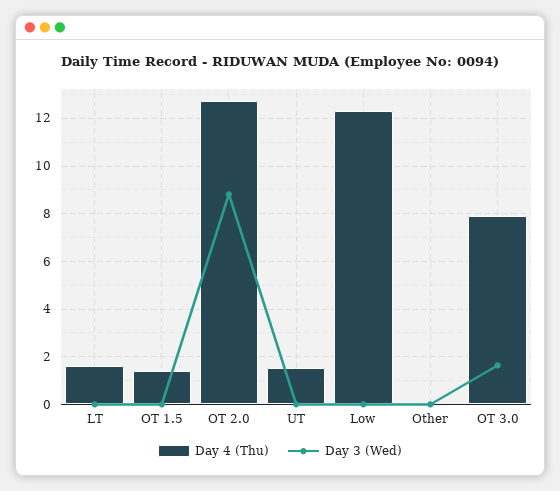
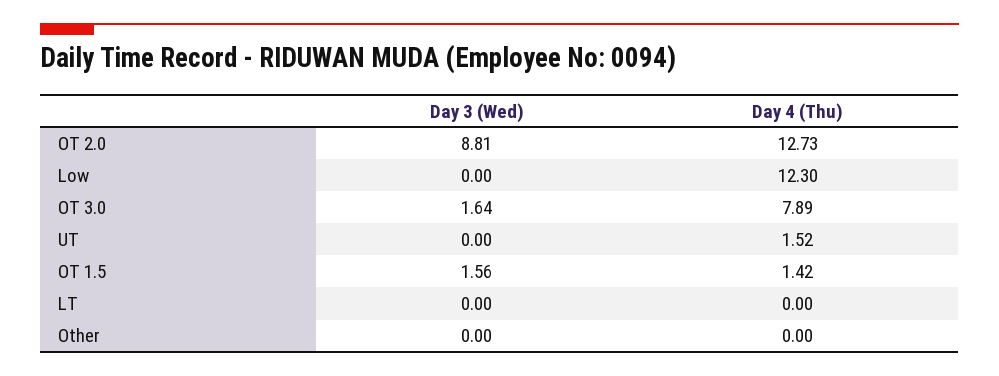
  {
    "Day 4 (Thu)": {
-     "LT": 1.5,
+     "LT": 0,
      "OT 1.5": 1.42,
      "OT 2.0": 12.73,
      "UT": 1.52,
      "Low": 12.3,
      "Other": 0,
      "OT 3.0": 7.89
    },
    "Day 3 (Wed)": {
      "LT": 0,
-     "OT 1.5": 0,
+     "OT 1.5": 1.56,
      "OT 2.0": 8.81,
      "UT": 0,
      "Low": 0,
      "Other": 0,
      "OT 3.0": 1.64
    }
  }

